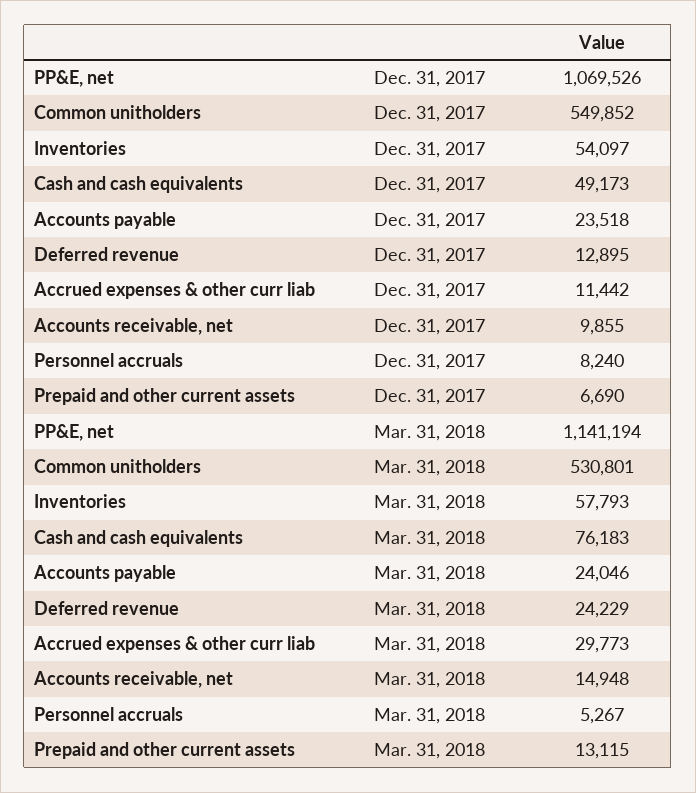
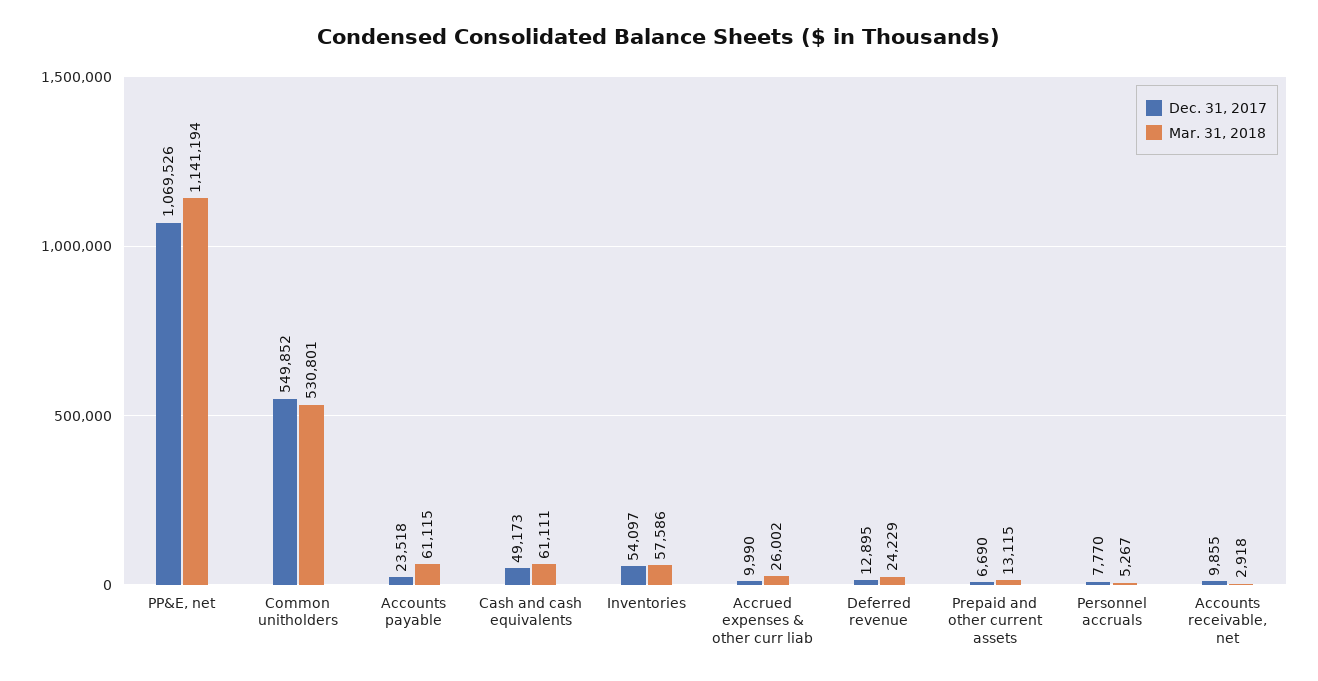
  {
    "Dec. 31, 2017": {
      "PP&E, net": 1069526,
      "Common unitholders": 549852,
      "Inventories": 54097,
      "Cash and cash equivalents": 49173,
      "Accounts payable": 23518,
      "Deferred revenue": 12895,
-     "Accrued expenses & other curr liab": 11442,
+     "Accrued expenses & other curr liab": 9990,
      "Accounts receivable, net": 9855,
-     "Personnel accruals": 8240,
+     "Personnel accruals": 7770,
      "Prepaid and other current assets": 6690
    },
    "Mar. 31, 2018": {
      "PP&E, net": 1141194,
      "Common unitholders": 530801,
-     "Inventories": 57793,
+     "Inventories": 57586,
-     "Cash and cash equivalents": 76183,
+     "Cash and cash equivalents": 61111,
-     "Accounts payable": 24046,
+     "Accounts payable": 61115,
      "Deferred revenue": 24229,
-     "Accrued expenses & other curr liab": 29773,
+     "Accrued expenses & other curr liab": 26002,
-     "Accounts receivable, net": 14948,
+     "Accounts receivable, net": 2918,
      "Personnel accruals": 5267,
      "Prepaid and other current assets": 13115
    }
  }

